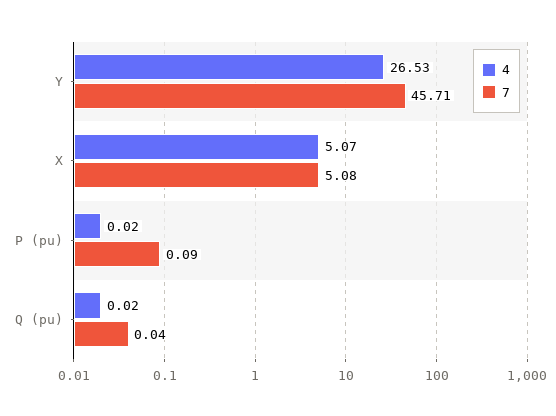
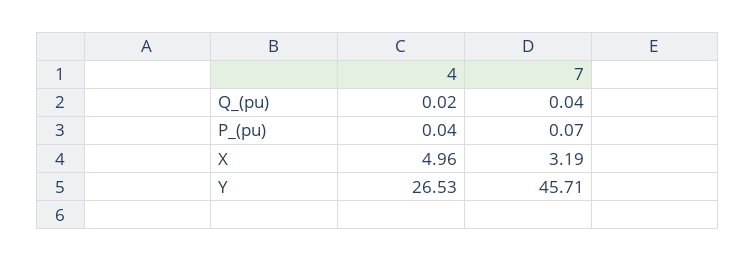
  {
    "4": {
      "Y": 26.53,
-     "X": 5.07,
+     "X": 4.96,
-     "P (pu)": 0.02,
+     "P (pu)": 0.04,
      "Q (pu)": 0.02
    },
    "7": {
      "Y": 45.71,
-     "X": 5.08,
+     "X": 3.19,
-     "P (pu)": 0.09,
+     "P (pu)": 0.07,
      "Q (pu)": 0.04
    }
  }

